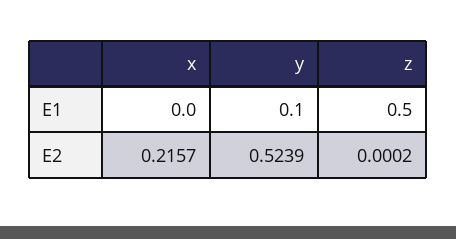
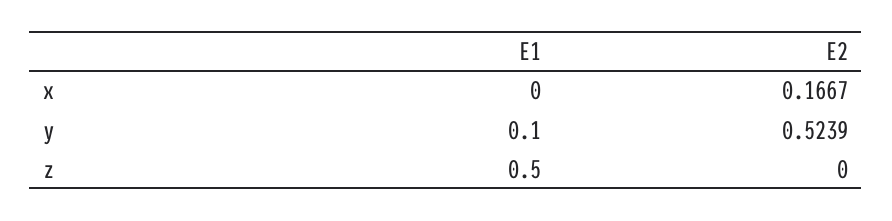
  {
    "x": {
      "E1": 0,
-     "E2": 0.2157
+     "E2": 0.1667
    },
    "y": {
      "E1": 0.1,
      "E2": 0.5239
    },
    "z": {
      "E1": 0.5,
-     "E2": 0.0002
+     "E2": 0
    }
  }

